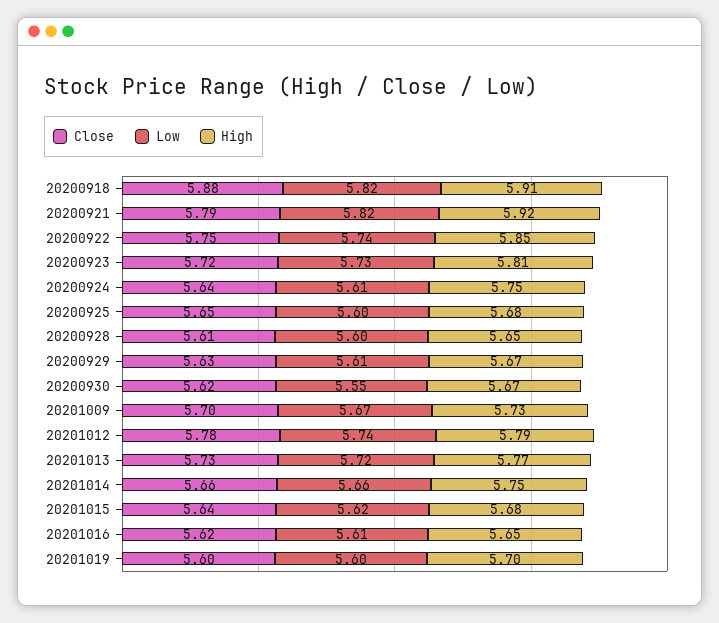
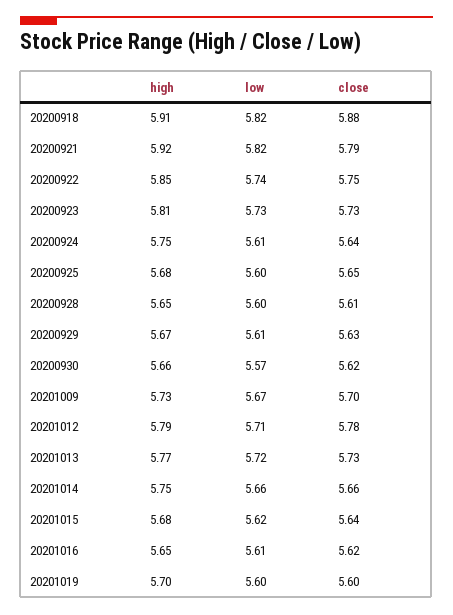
  {
    "Close": {
      "20200918": 5.88,
      "20200921": 5.79,
      "20200922": 5.75,
-     "20200923": 5.72,
+     "20200923": 5.73,
      "20200924": 5.64,
      "20200925": 5.65,
      "20200928": 5.61,
      "20200929": 5.63,
      "20200930": 5.62,
      "20201009": 5.7,
      "20201012": 5.78,
      "20201013": 5.73,
      "20201014": 5.66,
      "20201015": 5.64,
      "20201016": 5.62,
      "20201019": 5.6
    },
    "Low": {
      "20200918": 5.82,
      "20200921": 5.82,
      "20200922": 5.74,
      "20200923": 5.73,
      "20200924": 5.61,
      "20200925": 5.6,
      "20200928": 5.6,
      "20200929": 5.61,
-     "20200930": 5.55,
+     "20200930": 5.57,
      "20201009": 5.67,
-     "20201012": 5.74,
+     "20201012": 5.71,
      "20201013": 5.72,
      "20201014": 5.66,
      "20201015": 5.62,
      "20201016": 5.61,
      "20201019": 5.6
    },
    "High": {
      "20200918": 5.91,
      "20200921": 5.92,
      "20200922": 5.85,
      "20200923": 5.81,
      "20200924": 5.75,
      "20200925": 5.68,
      "20200928": 5.65,
      "20200929": 5.67,
-     "20200930": 5.67,
+     "20200930": 5.66,
      "20201009": 5.73,
      "20201012": 5.79,
      "20201013": 5.77,
      "20201014": 5.75,
      "20201015": 5.68,
      "20201016": 5.65,
      "20201019": 5.7
    }
  }

